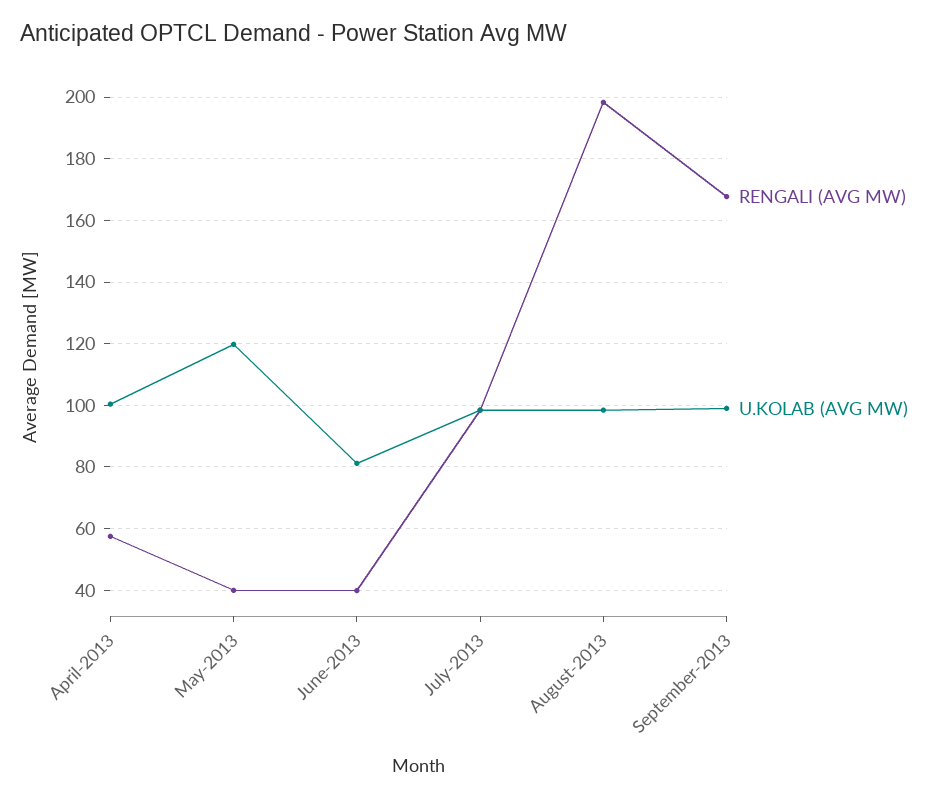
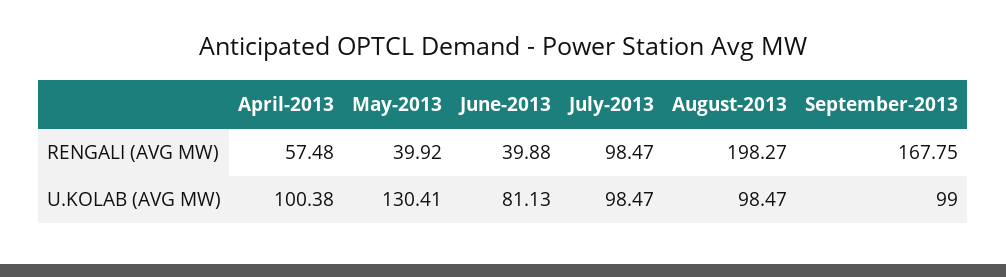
  {
    "RENGALI (AVG MW)": {
      "April-2013": 57.48,
      "May-2013": 39.92,
      "June-2013": 39.88,
      "July-2013": 98.47,
      "August-2013": 198.27,
      "September-2013": 167.75
    },
    "U.KOLAB (AVG MW)": {
      "April-2013": 100.38,
-     "May-2013": 120,
+     "May-2013": 130.41,
      "June-2013": 81.13,
      "July-2013": 98.47,
      "August-2013": 98.47,
      "September-2013": 99
    }
  }

